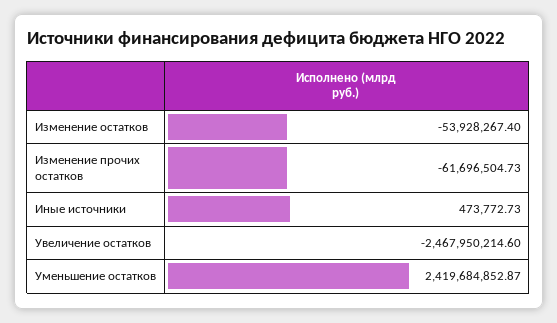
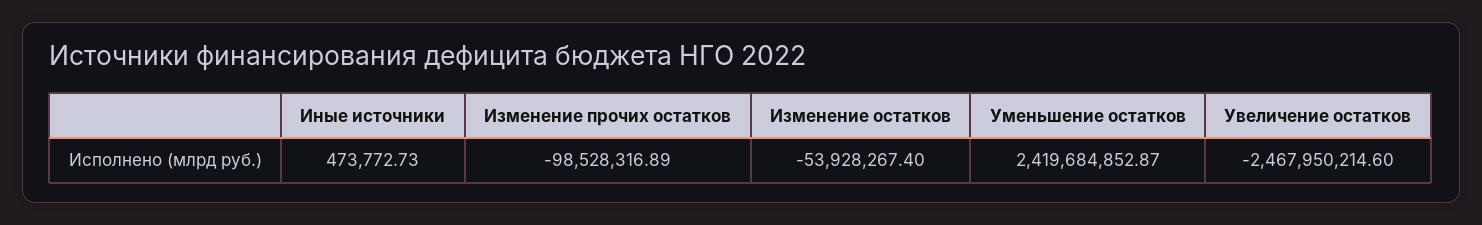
  {
    "Изменение остатков": -53928267.4,
-   "Изменение прочих остатков": -61696504.73,
+   "Изменение прочих остатков": -98528316.89,
    "Иные источники": 473772.73,
    "Увеличение остатков": -2467950214.6,
    "Уменьшение остатков": 2419684852.87
  }

